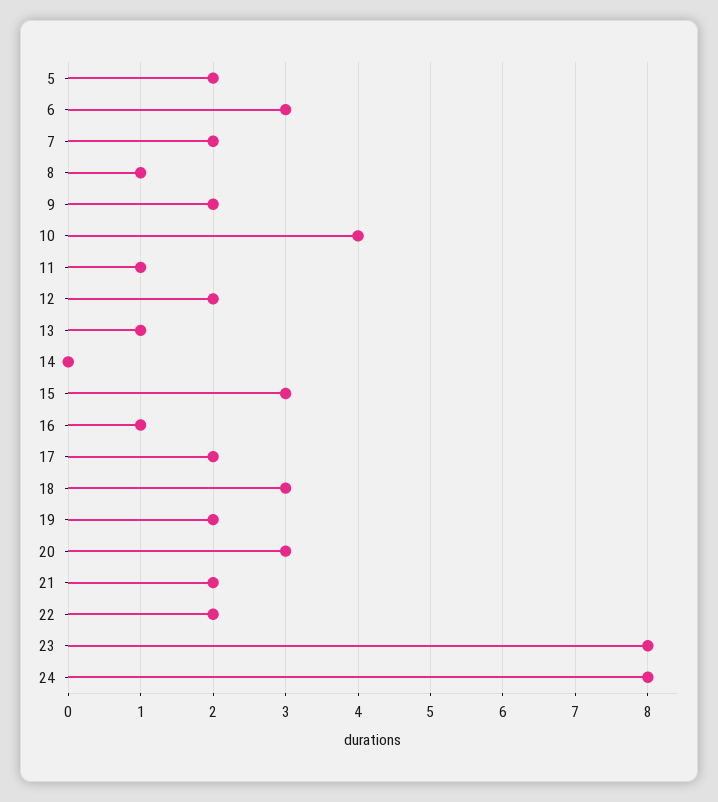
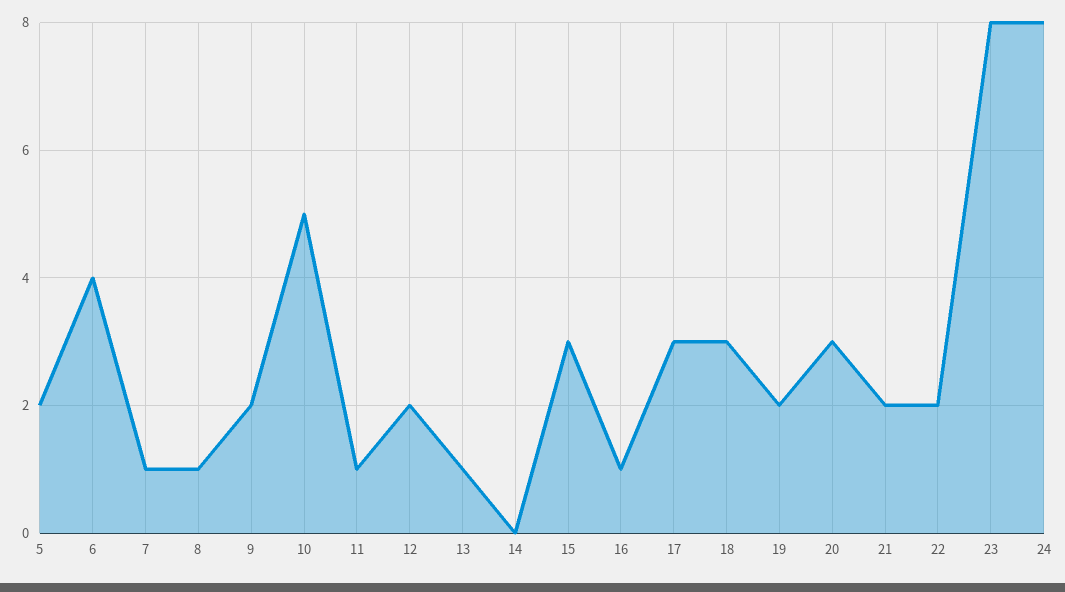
  {
    "5": 2,
-   "6": 3,
+   "6": 4,
-   "7": 2,
+   "7": 1,
    "8": 1,
    "9": 2,
-   "10": 4,
+   "10": 5,
    "11": 1,
    "12": 2,
    "13": 1,
    "14": 0,
    "15": 3,
    "16": 1,
-   "17": 2,
+   "17": 3,
    "18": 3,
    "19": 2,
    "20": 3,
    "21": 2,
    "22": 2,
    "23": 8,
    "24": 8
  }

